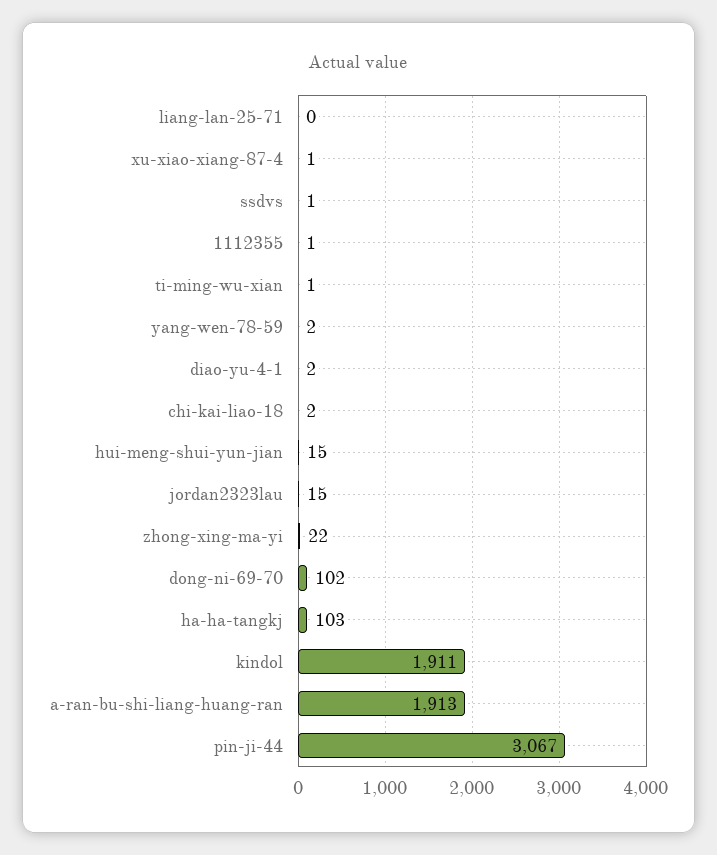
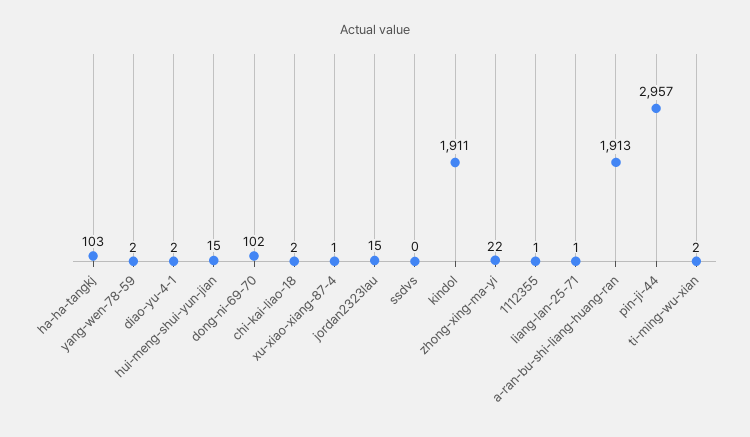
  {
-   "liang-lan-25-71": 0,
+   "liang-lan-25-71": 1,
    "xu-xiao-xiang-87-4": 1,
-   "ssdvs": 1,
+   "ssdvs": 0,
    "1112355": 1,
-   "ti-ming-wu-xian": 1,
+   "ti-ming-wu-xian": 2,
    "yang-wen-78-59": 2,
    "diao-yu-4-1": 2,
    "chi-kai-liao-18": 2,
    "hui-meng-shui-yun-jian": 15,
    "jordan2323lau": 15,
    "zhong-xing-ma-yi": 22,
    "dong-ni-69-70": 102,
    "ha-ha-tangkj": 103,
    "kindol": 1911,
    "a-ran-bu-shi-liang-huang-ran": 1913,
-   "pin-ji-44": 3067
+   "pin-ji-44": 2957
  }

